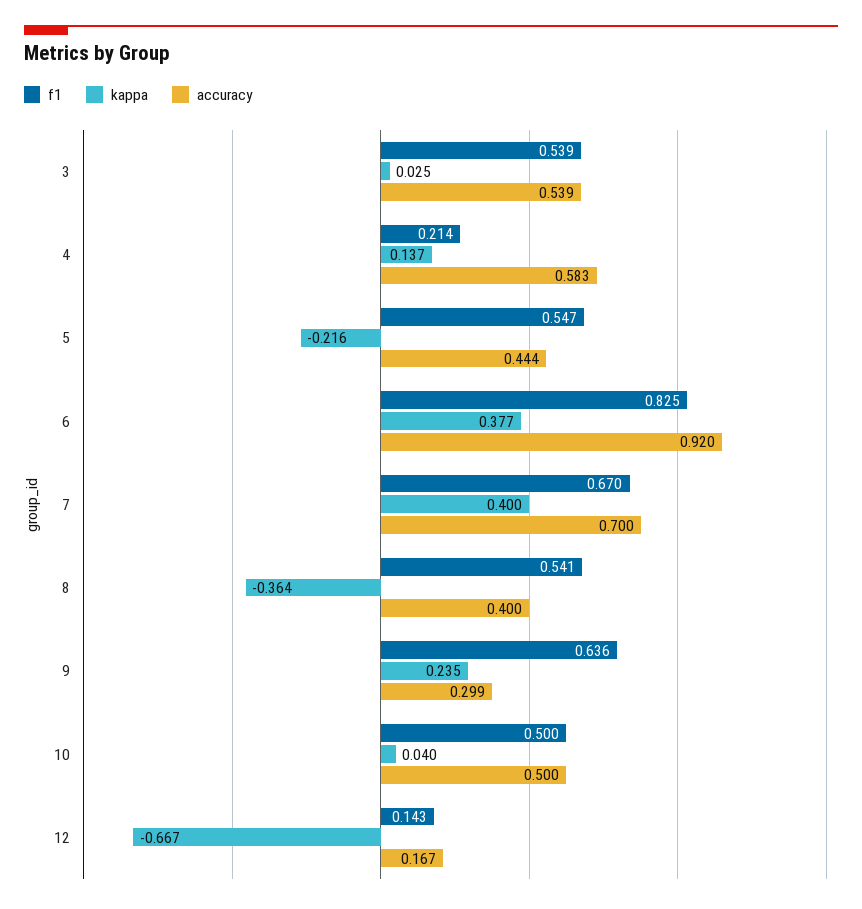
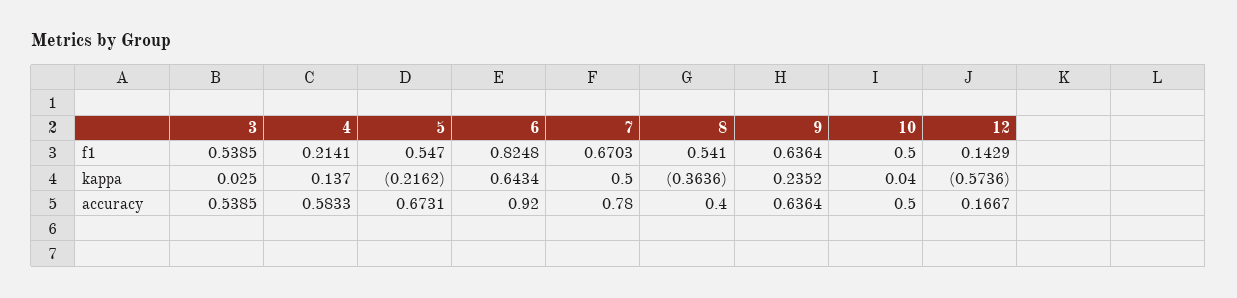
  {
    "f1": {
      "3": 0.5385,
      "4": 0.2141,
      "5": 0.547,
      "6": 0.8248,
      "7": 0.6703,
      "8": 0.541,
      "9": 0.6364,
      "10": 0.5,
      "12": 0.1429
    },
    "kappa": {
      "3": 0.025,
      "4": 0.137,
      "5": -0.2162,
-     "6": 0.377,
+     "6": 0.6434,
-     "7": 0.4,
+     "7": 0.5,
      "8": -0.3636,
      "9": 0.2352,
      "10": 0.04,
-     "12": -0.667
+     "12": -0.5736
    },
    "accuracy": {
      "3": 0.5385,
      "4": 0.5833,
-     "5": 0.444,
+     "5": 0.6731,
      "6": 0.92,
-     "7": 0.7,
+     "7": 0.78,
      "8": 0.4,
-     "9": 0.299,
+     "9": 0.6364,
      "10": 0.5,
      "12": 0.1667
    }
  }

